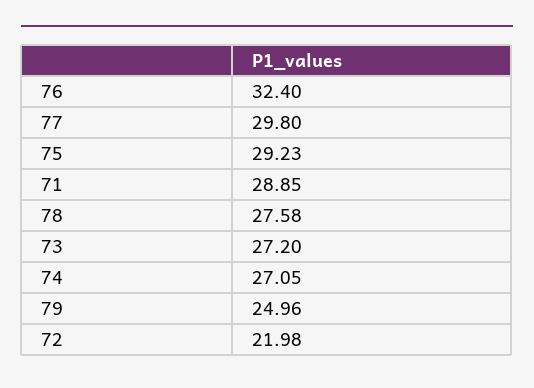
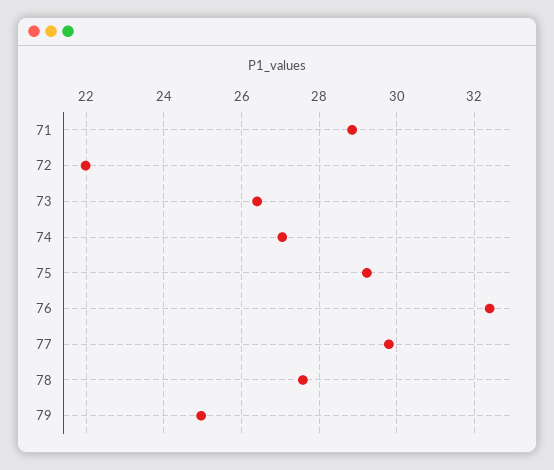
  {
    "76": 32.4,
    "77": 29.8,
    "75": 29.23,
    "71": 28.85,
    "78": 27.58,
-   "73": 27.2,
+   "73": 26.4,
    "74": 27.05,
    "79": 24.96,
    "72": 21.98
  }

